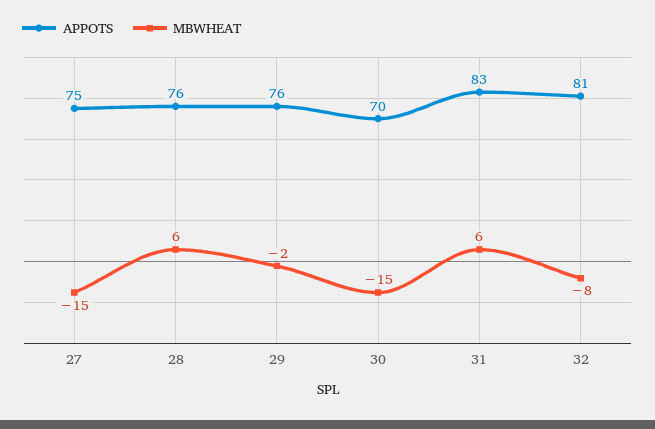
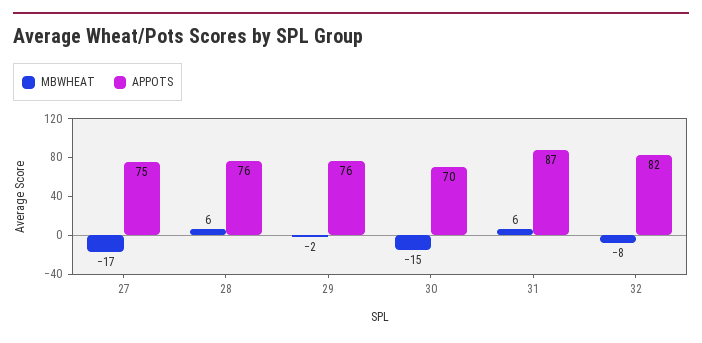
  {
    "APPOTS": {
      "27": 75,
      "28": 76,
      "29": 76,
      "30": 70,
-     "31": 83,
+     "31": 87,
-     "32": 81
+     "32": 82
    },
    "MBWHEAT": {
-     "27": -15,
+     "27": -17,
      "28": 6,
      "29": -2,
      "30": -15,
      "31": 6,
      "32": -8
    }
  }

